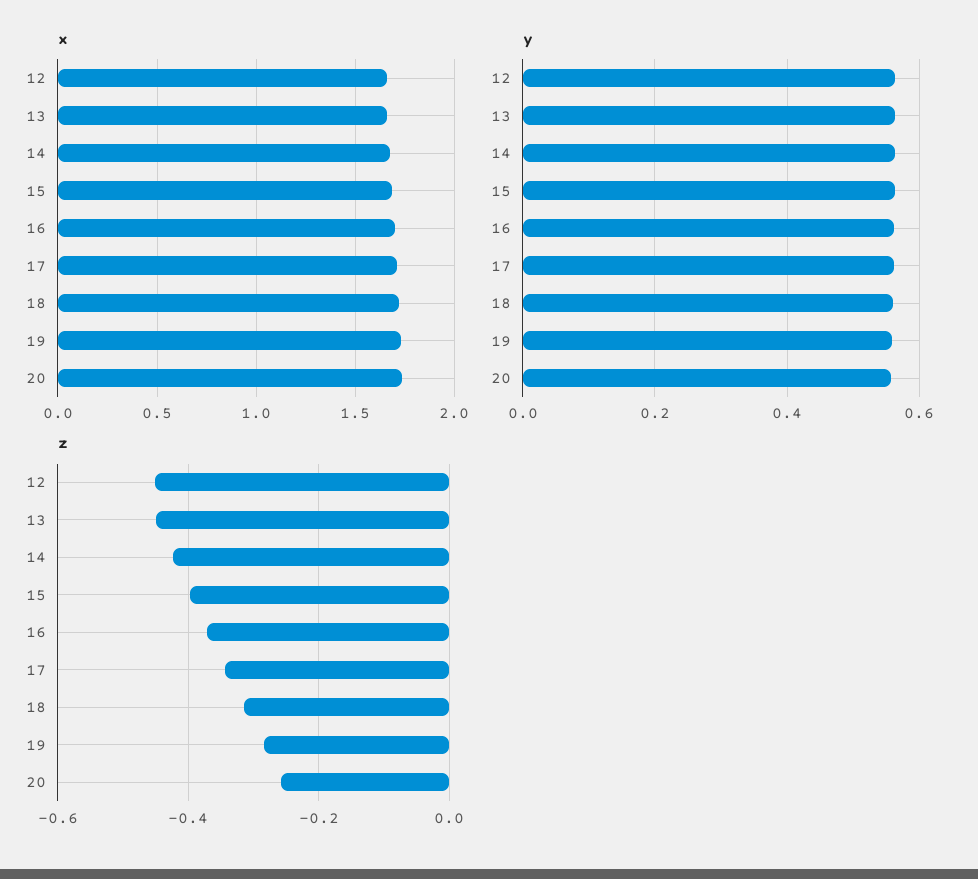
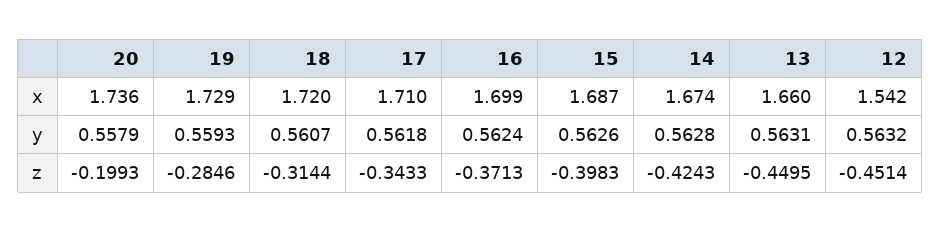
  {
    "x": {
-     "12": 1.65,
+     "12": 1.542,
      "13": 1.66,
      "14": 1.674,
      "15": 1.687,
      "16": 1.699,
      "17": 1.71,
      "18": 1.72,
      "19": 1.729,
      "20": 1.736
    },
    "y": {
      "12": 0.5632,
      "13": 0.5631,
      "14": 0.5628,
      "15": 0.5626,
      "16": 0.5624,
      "17": 0.5618,
      "18": 0.5607,
      "19": 0.5593,
      "20": 0.5579
    },
    "z": {
      "12": -0.4514,
      "13": -0.4495,
      "14": -0.4243,
      "15": -0.3983,
      "16": -0.3713,
      "17": -0.3433,
      "18": -0.3144,
      "19": -0.2846,
-     "20": -0.26
+     "20": -0.1993
    }
  }

